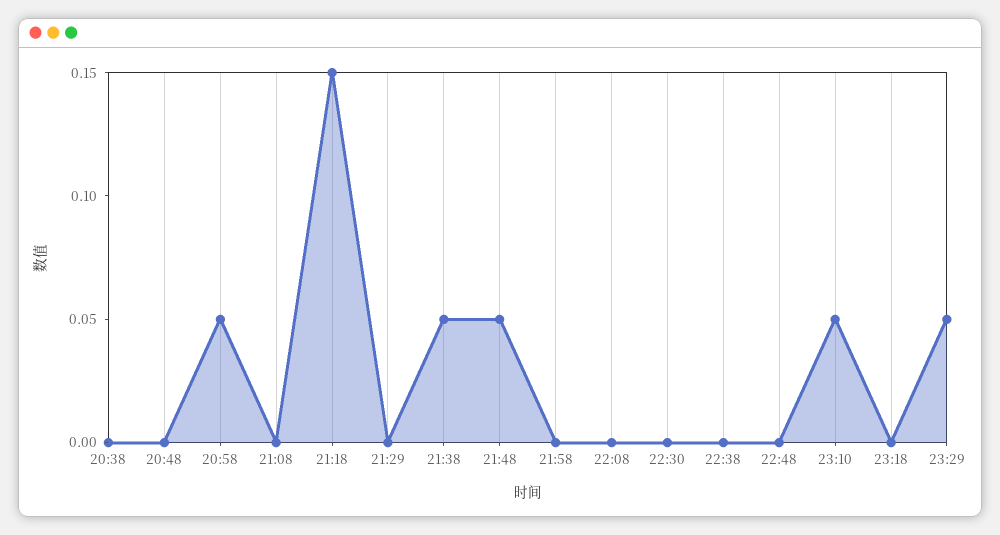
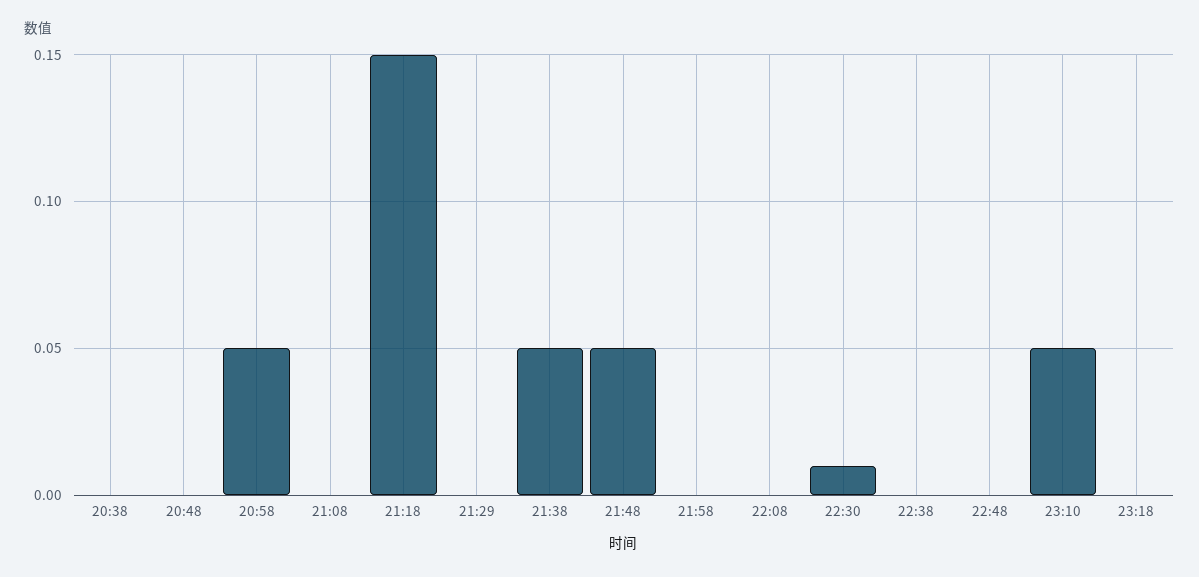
  {
    "20:38": 0,
    "20:48": 0,
    "20:58": 0.05,
    "21:08": 0,
    "21:18": 0.15,
    "21:29": 0,
    "21:38": 0.05,
    "21:48": 0.05,
    "21:58": 0,
    "22:08": 0,
-   "22:30": 0,
+   "22:30": 0.01,
    "22:38": 0,
    "22:48": 0,
    "23:10": 0.05,
-   "23:18": 0,
+   "23:18": 0
-   "23:29": 0.05
  }

